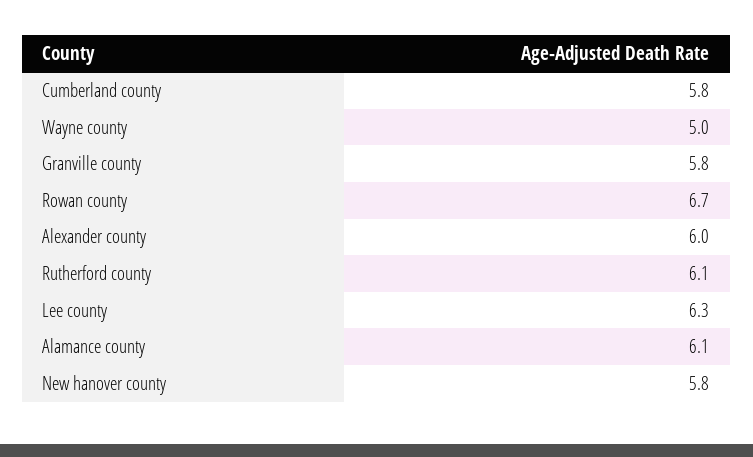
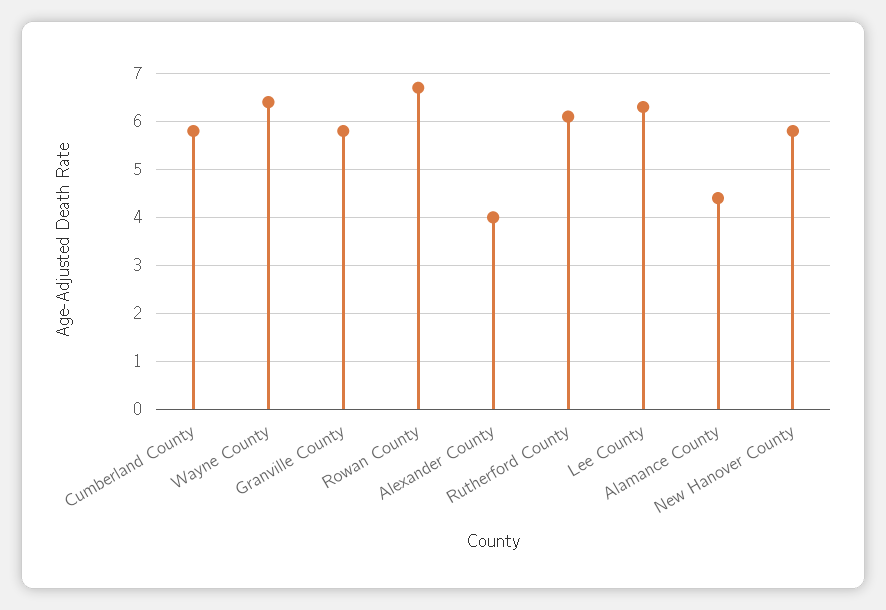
  {
    "Cumberland county": 5.8,
-   "Wayne county": 5,
+   "Wayne county": 6.5,
    "Granville county": 5.8,
    "Rowan county": 6.7,
-   "Alexander county": 6,
+   "Alexander county": 4,
    "Rutherford county": 6.1,
    "Lee county": 6.3,
-   "Alamance county": 6.1,
+   "Alamance county": 4.5,
    "New hanover county": 5.8
  }

